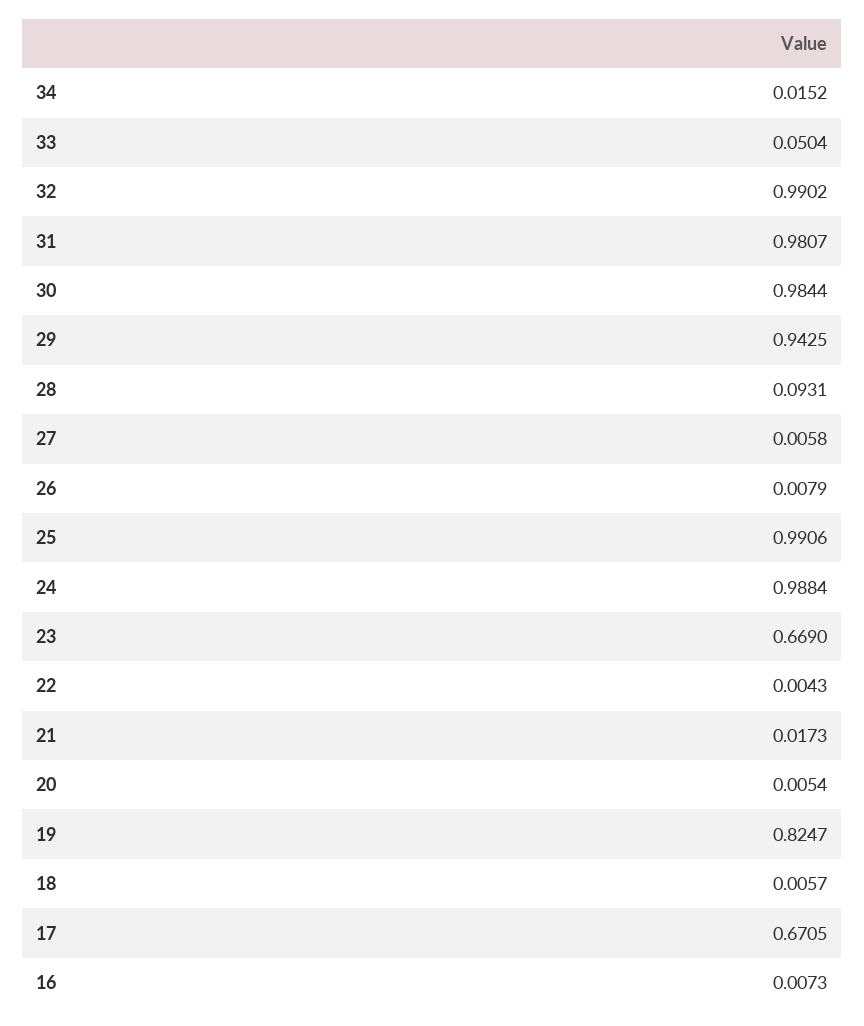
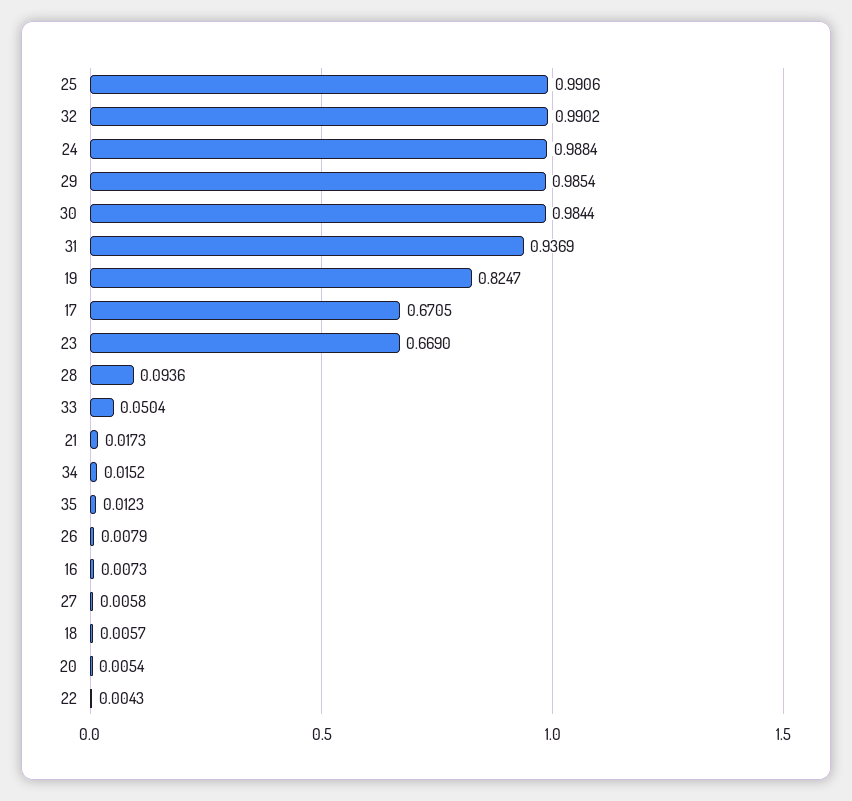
  {
    "34": 0.0152,
    "33": 0.0504,
    "32": 0.9902,
-   "31": 0.9807,
+   "31": 0.9369,
    "30": 0.9844,
-   "29": 0.9425,
+   "29": 0.9854,
-   "28": 0.0931,
+   "28": 0.0936,
    "27": 0.0058,
    "26": 0.0079,
    "25": 0.9906,
    "24": 0.9884,
    "23": 0.669,
    "22": 0.0043,
    "21": 0.0173,
    "20": 0.0054,
    "19": 0.8247,
    "18": 0.0057,
    "17": 0.6705,
-   "16": 0.0073
+   "16": 0.0073,
+   "35": 0.0123
  }

